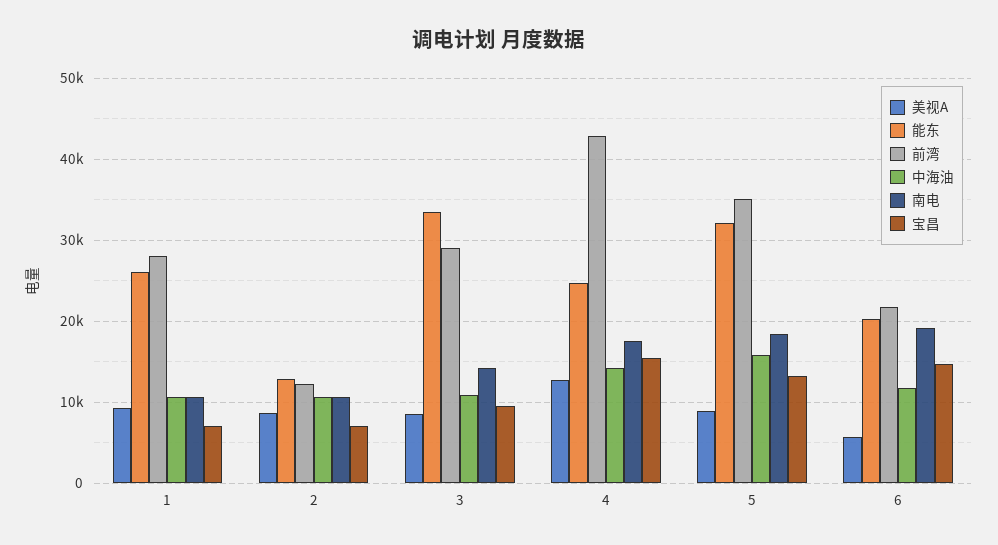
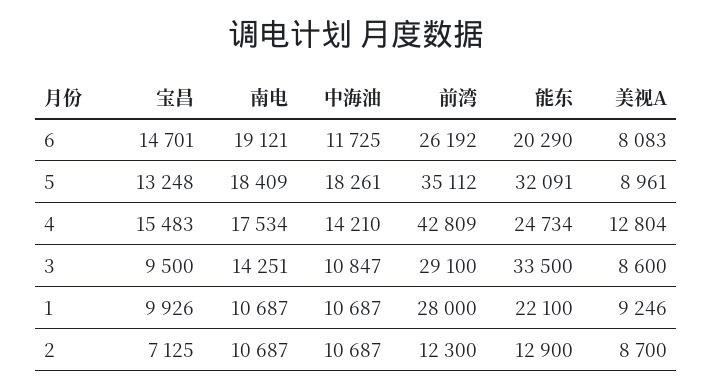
  {
    "美视A": {
      "1": 9246,
      "2": 8700,
      "3": 8600,
      "4": 12804,
      "5": 8961,
-     "6": 6000
+     "6": 8083
    },
    "能东": {
-     "1": 26000,
+     "1": 22100,
      "2": 12900,
      "3": 33500,
      "4": 24734,
      "5": 32091,
      "6": 20290
    },
    "前湾": {
      "1": 28000,
      "2": 12300,
      "3": 29100,
      "4": 42809,
      "5": 35112,
-     "6": 22000
+     "6": 26192
    },
    "中海油": {
      "1": 10687,
      "2": 10687,
      "3": 10847,
      "4": 14210,
-     "5": 16000,
+     "5": 18261,
      "6": 11725
    },
    "南电": {
      "1": 10687,
      "2": 10687,
      "3": 14251,
      "4": 17534,
      "5": 18409,
      "6": 19121
    },
    "宝昌": {
-     "1": 7000,
+     "1": 9926,
      "2": 7125,
      "3": 9500,
      "4": 15483,
      "5": 13248,
      "6": 14701
    }
  }

